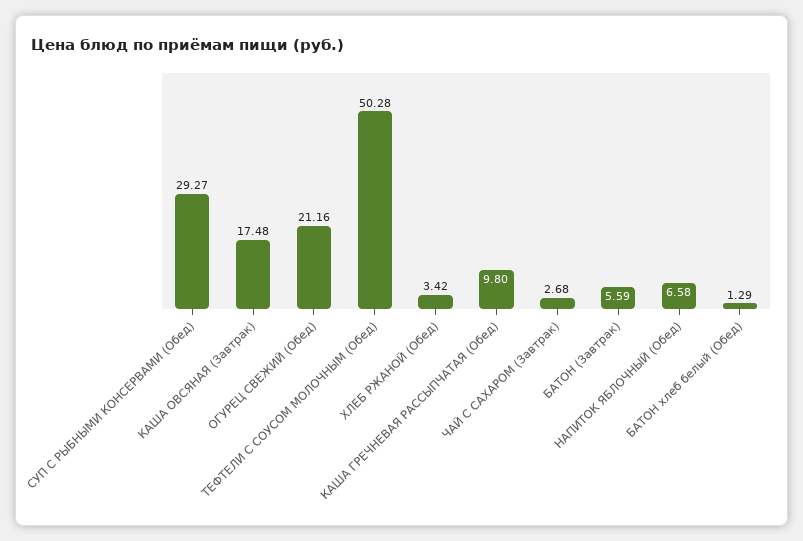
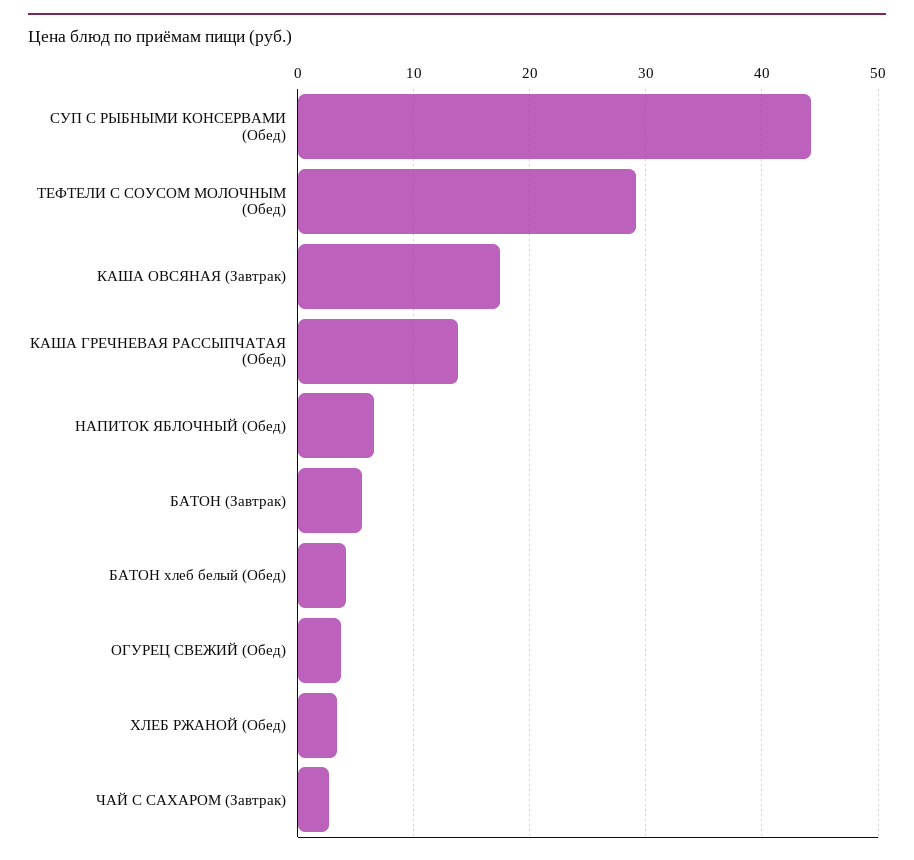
  {
-   "СУП С РЫБНЫМИ КОНСЕРВАМИ (Обед)": 29.27,
+   "СУП С РЫБНЫМИ КОНСЕРВАМИ (Обед)": 44,
    "КАША ОВСЯНАЯ (Завтрак)": 17.48,
-   "ОГУРЕЦ СВЕЖИЙ (Обед)": 21.16,
+   "ОГУРЕЦ СВЕЖИЙ (Обед)": 4,
-   "ТЕФТЕЛИ С СОУСОМ МОЛОЧНЫМ (Обед)": 50.28,
+   "ТЕФТЕЛИ С СОУСОМ МОЛОЧНЫМ (Обед)": 29,
    "ХЛЕБ РЖАНОЙ (Обед)": 3.42,
-   "КАША ГРЕЧНЕВАЯ РАССЫПЧАТАЯ (Обед)": 9.8,
+   "КАША ГРЕЧНЕВАЯ РАССЫПЧАТАЯ (Обед)": 14,
    "ЧАЙ С САХАРОМ (Завтрак)": 2.68,
    "БАТОН (Завтрак)": 5.59,
    "НАПИТОК ЯБЛОЧНЫЙ (Обед)": 6.58,
-   "БАТОН хлеб белый (Обед)": 1.29
+   "БАТОН хлеб белый (Обед)": 4
  }

